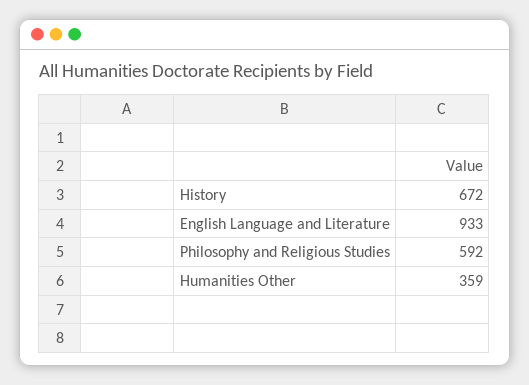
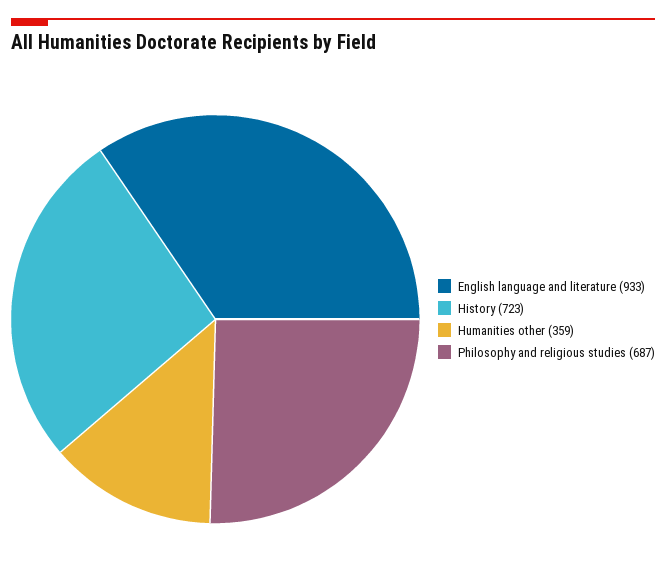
  {
-   "History": 672,
+   "History": 723,
    "English Language and Literature": 933,
-   "Philosophy and Religious Studies": 592,
+   "Philosophy and Religious Studies": 687,
    "Humanities Other": 359
  }

